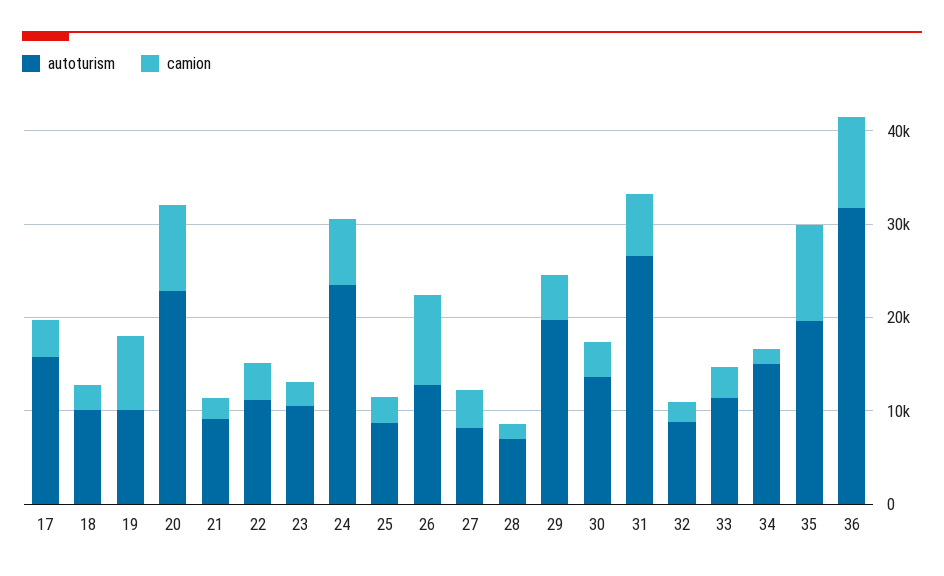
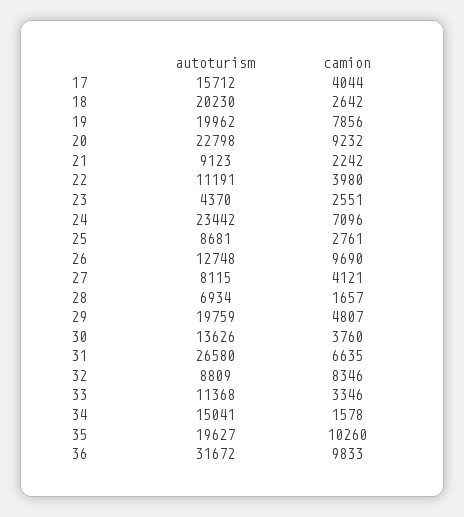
  {
    "autoturism": {
      "17": 15712,
-     "18": 10000,
+     "18": 20230,
-     "19": 10000,
+     "19": 19962,
      "20": 22798,
      "21": 9123,
      "22": 11191,
-     "23": 10000,
+     "23": 4370,
      "24": 23442,
      "25": 8681,
      "26": 12748,
      "27": 8115,
      "28": 6934,
      "29": 19759,
      "30": 13626,
      "31": 26580,
      "32": 8809,
      "33": 11368,
      "34": 15041,
      "35": 19627,
      "36": 31672
    },
    "camion": {
      "17": 4044,
      "18": 2642,
      "19": 7856,
      "20": 9232,
      "21": 2242,
      "22": 3980,
      "23": 2551,
      "24": 7096,
      "25": 2761,
      "26": 9690,
      "27": 4121,
      "28": 1657,
      "29": 4807,
      "30": 3760,
      "31": 6635,
-     "32": 2000,
+     "32": 8346,
      "33": 3346,
      "34": 1578,
      "35": 10260,
      "36": 9833
    }
  }

